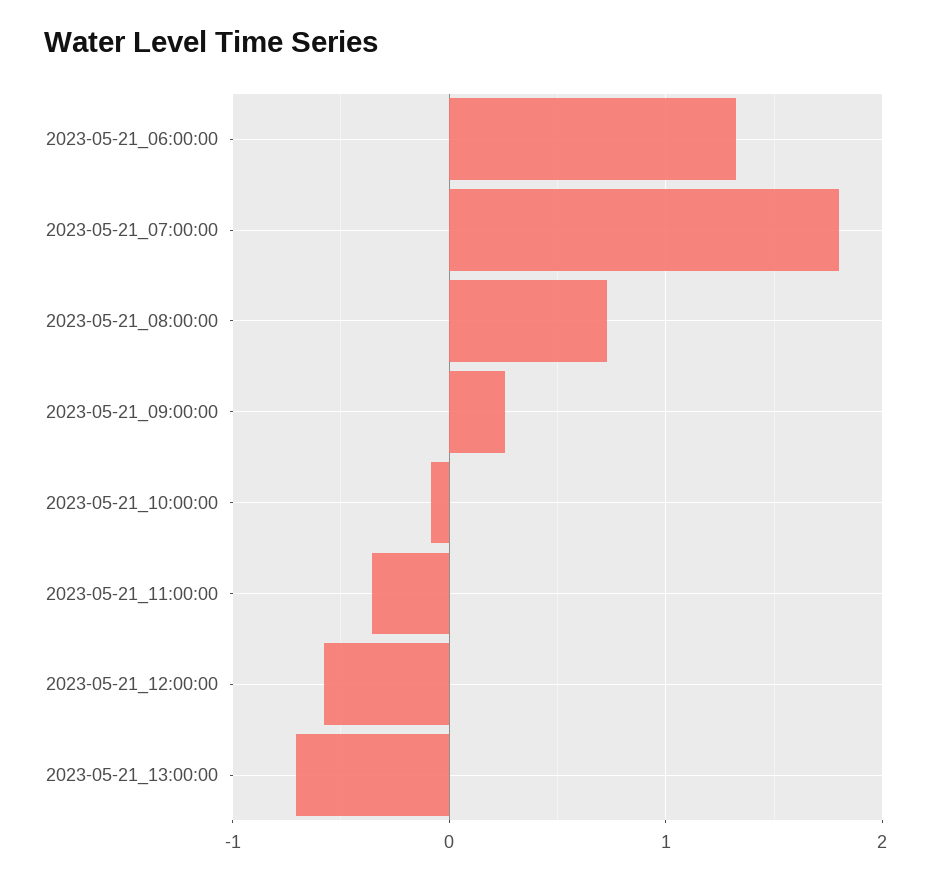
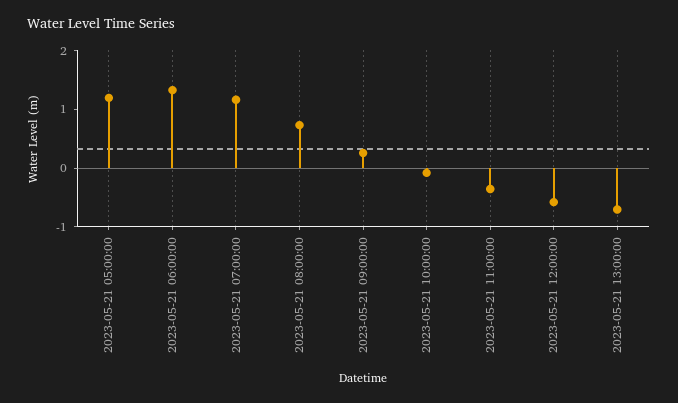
  {
    "2023-05-21_06:00:00": 1.3,
-   "2023-05-21_07:00:00": 1.8,
+   "2023-05-21_07:00:00": 1.2,
    "2023-05-21_08:00:00": 0.7,
    "2023-05-21_09:00:00": 0.3,
    "2023-05-21_10:00:00": -0.1,
    "2023-05-21_11:00:00": -0.4,
    "2023-05-21_12:00:00": -0.6,
-   "2023-05-21_13:00:00": -0.7
+   "2023-05-21_13:00:00": -0.7,
+   "2023-05-21 05:00:00": 1.2
  }

